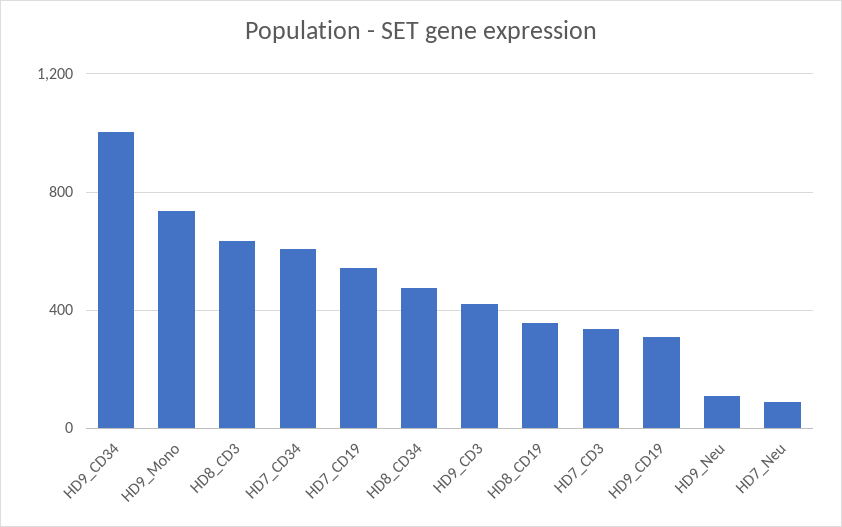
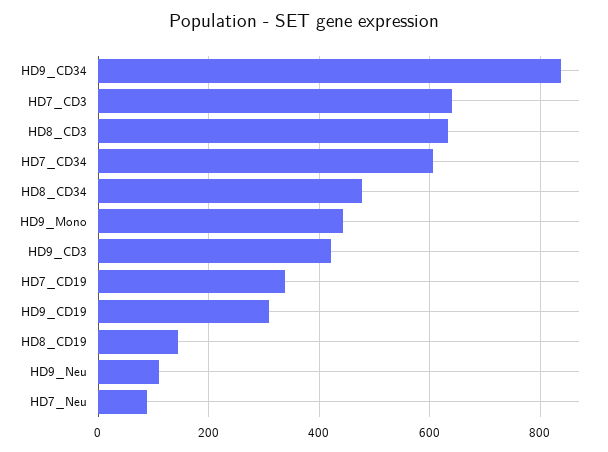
  {
-   "HD9_CD34": 1000,
+   "HD9_CD34": 840,
-   "HD9_Mono": 750,
+   "HD9_Mono": 440,
    "HD8_CD3": 640,
    "HD7_CD34": 600,
-   "HD7_CD19": 550,
+   "HD7_CD19": 340,
    "HD8_CD34": 480,
    "HD9_CD3": 420,
-   "HD8_CD19": 350,
+   "HD8_CD19": 140,
-   "HD7_CD3": 350,
+   "HD7_CD3": 640,
    "HD9_CD19": 300,
    "HD9_Neu": 100,
    "HD7_Neu": 80
  }

